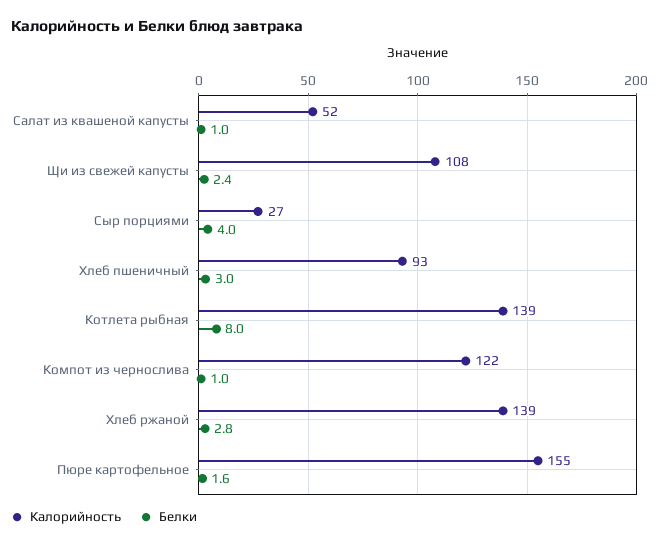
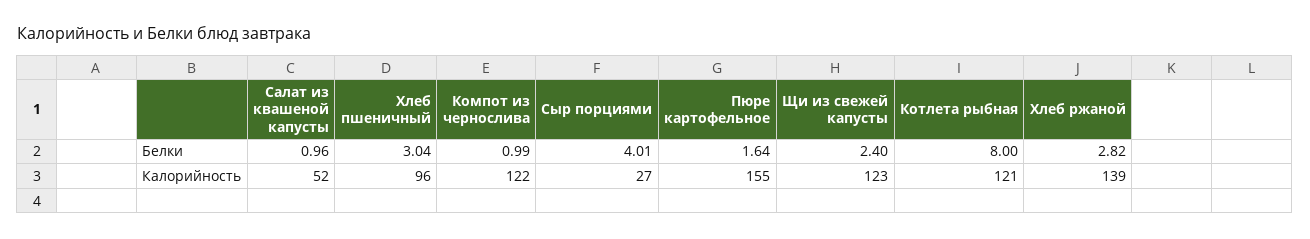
  {
    "Калорийность": {
      "Салат из квашеной капусты": 52,
-     "Щи из свежей капусты": 108,
+     "Щи из свежей капусты": 123,
      "Сыр порциями": 27,
-     "Хлеб пшеничный": 93,
+     "Хлеб пшеничный": 96,
-     "Котлета рыбная": 139,
+     "Котлета рыбная": 121,
      "Компот из чернослива": 122,
      "Хлеб ржаной": 139,
      "Пюре картофельное": 155
    },
    "Белки": {
      "Салат из квашеной капусты": 0.96,
      "Щи из свежей капусты": 2.4,
      "Сыр порциями": 4.01,
      "Хлеб пшеничный": 3.04,
      "Котлета рыбная": 8,
      "Компот из чернослива": 0.99,
      "Хлеб ржаной": 2.82,
      "Пюре картофельное": 1.64
    }
  }

